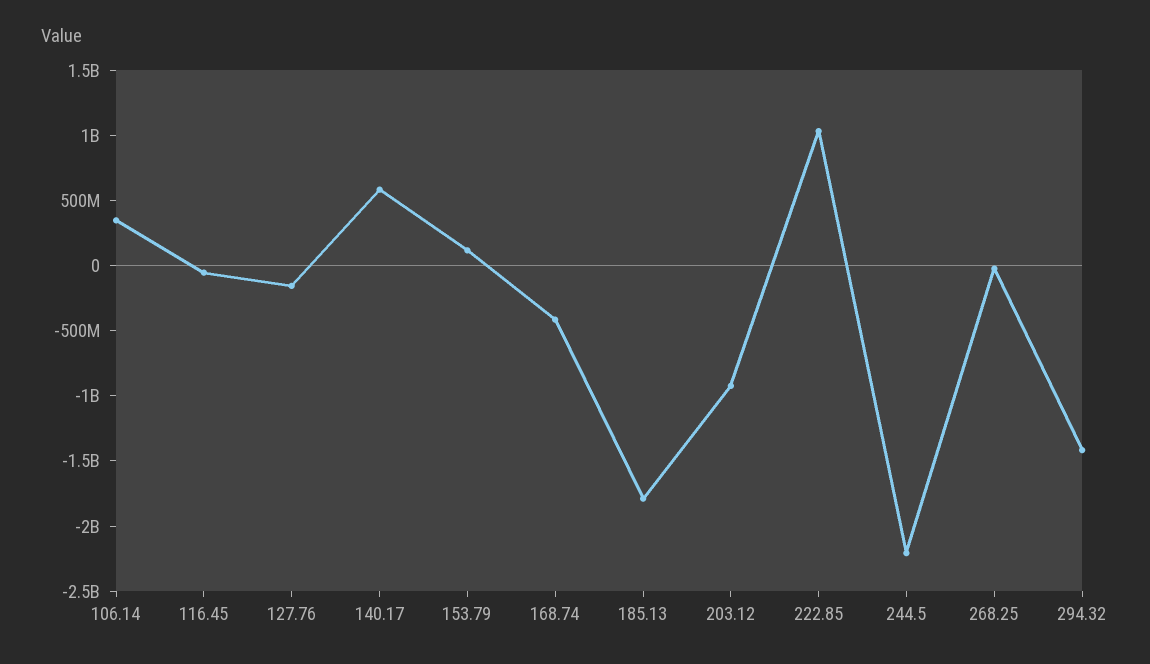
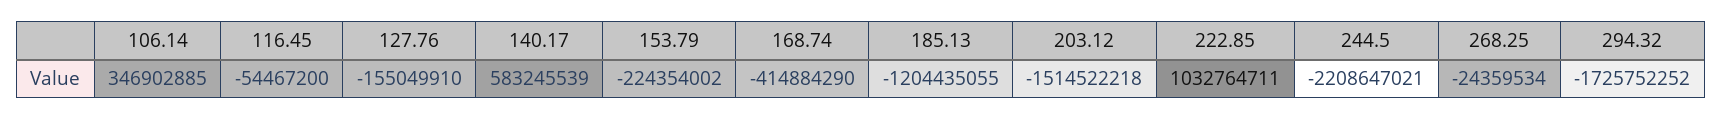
  {
    "106.14": 346902885,
    "116.45": -54467200,
    "127.76": -155049910,
    "140.17": 583245539,
-   "153.79": 100000000,
+   "153.79": -224354002,
    "168.74": -414884290,
-   "185.13": -1800000000,
+   "185.13": -1204435055,
-   "203.12": -900000000,
+   "203.12": -1514522218,
    "222.85": 1032764711,
    "244.5": -2208647021,
    "268.25": -24359534,
-   "294.32": -1400000000
+   "294.32": -1725752252
  }

